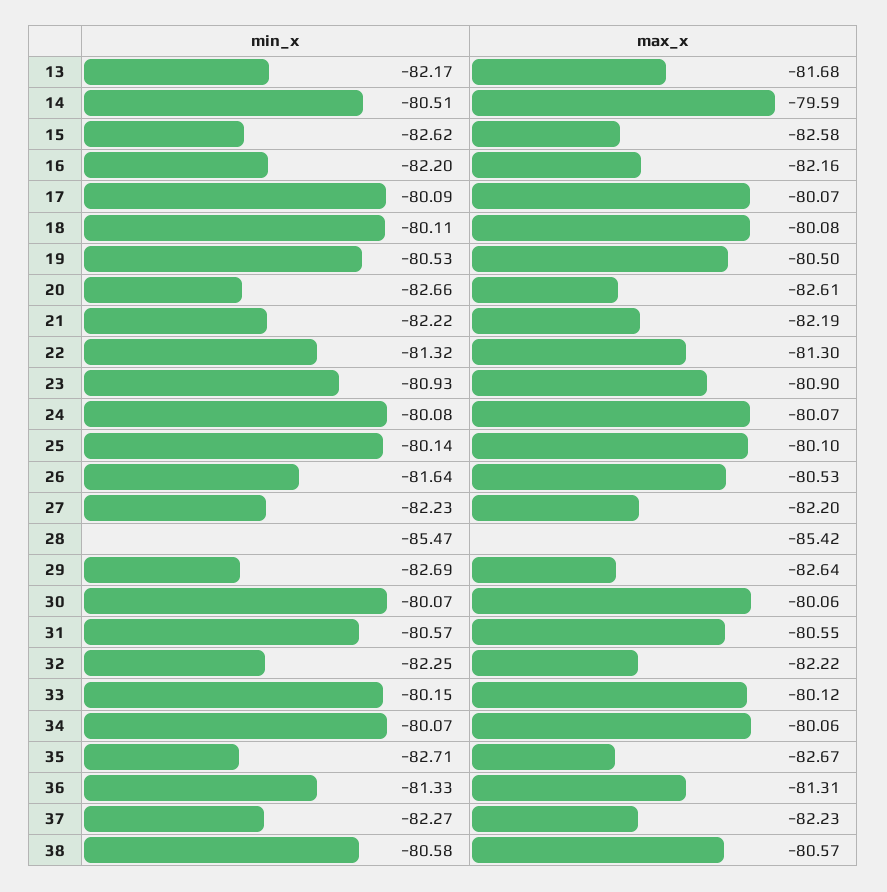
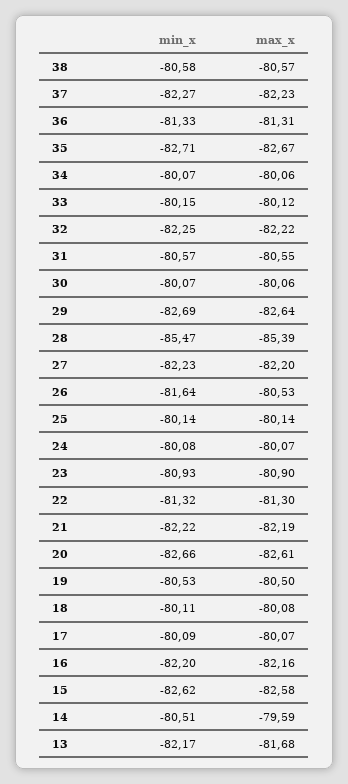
  {
    "min_x": {
      "13": -82.17,
      "14": -80.51,
      "15": -82.62,
      "16": -82.2,
      "17": -80.09,
      "18": -80.11,
      "19": -80.53,
      "20": -82.66,
      "21": -82.22,
      "22": -81.32,
      "23": -80.93,
      "24": -80.08,
      "25": -80.14,
      "26": -81.64,
      "27": -82.23,
      "28": -85.47,
      "29": -82.69,
      "30": -80.07,
      "31": -80.57,
      "32": -82.25,
      "33": -80.15,
      "34": -80.07,
      "35": -82.71,
      "36": -81.33,
      "37": -82.27,
      "38": -80.58
    },
    "max_x": {
      "13": -81.68,
      "14": -79.59,
      "15": -82.58,
      "16": -82.16,
      "17": -80.07,
      "18": -80.08,
      "19": -80.5,
      "20": -82.61,
      "21": -82.19,
      "22": -81.3,
      "23": -80.9,
      "24": -80.07,
-     "25": -80.1,
+     "25": -80.14,
      "26": -80.53,
      "27": -82.2,
-     "28": -85.42,
+     "28": -85.39,
      "29": -82.64,
      "30": -80.06,
      "31": -80.55,
      "32": -82.22,
      "33": -80.12,
      "34": -80.06,
      "35": -82.67,
      "36": -81.31,
      "37": -82.23,
      "38": -80.57
    }
  }

